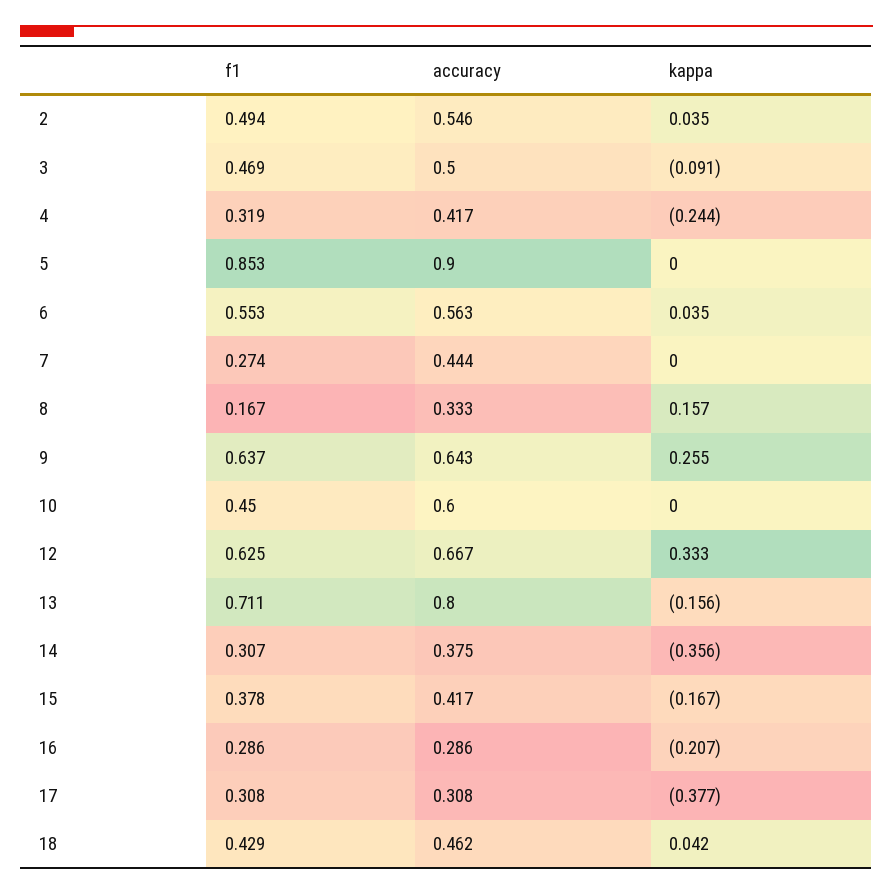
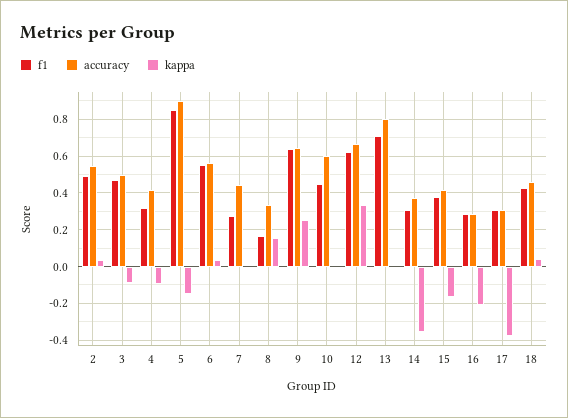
  {
    "f1": {
      "2": 0.494,
      "3": 0.469,
      "4": 0.319,
      "5": 0.853,
      "6": 0.553,
      "7": 0.274,
      "8": 0.167,
      "9": 0.637,
      "10": 0.45,
      "12": 0.625,
      "13": 0.711,
      "14": 0.307,
      "15": 0.378,
      "16": 0.286,
      "17": 0.308,
      "18": 0.429
    },
    "accuracy": {
      "2": 0.546,
      "3": 0.5,
      "4": 0.417,
      "5": 0.9,
      "6": 0.563,
      "7": 0.444,
      "8": 0.333,
      "9": 0.643,
      "10": 0.6,
      "12": 0.667,
      "13": 0.8,
      "14": 0.375,
      "15": 0.417,
      "16": 0.286,
      "17": 0.308,
      "18": 0.462
    },
    "kappa": {
      "2": 0.035,
      "3": -0.091,
-     "4": -0.244,
+     "4": -0.1,
-     "5": 0,
+     "5": -0.15,
      "6": 0.035,
      "7": 0,
      "8": 0.157,
      "9": 0.255,
      "10": 0,
      "12": 0.333,
-     "13": -0.156,
+     "13": 0,
      "14": -0.356,
      "15": -0.167,
      "16": -0.207,
      "17": -0.377,
      "18": 0.042
    }
  }

